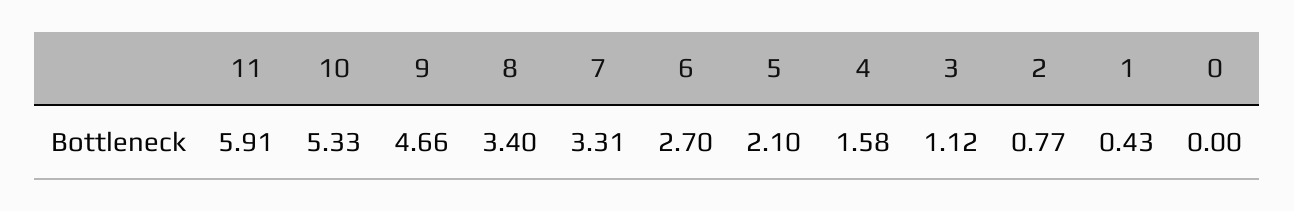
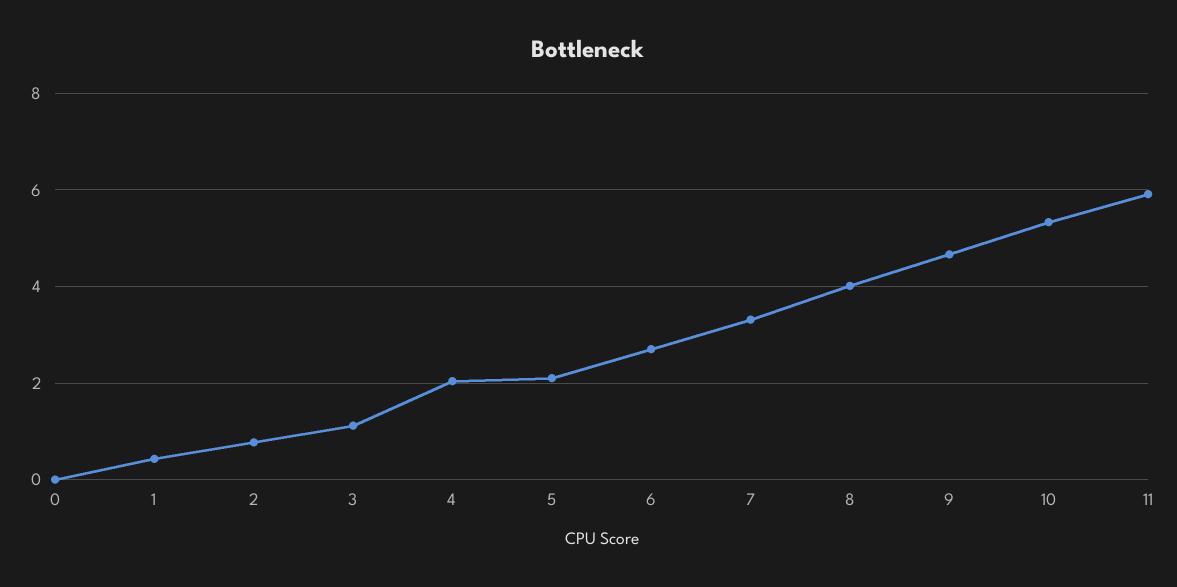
  {
    "11": 5.91,
    "10": 5.33,
    "9": 4.66,
-   "8": 3.4,
+   "8": 4,
    "7": 3.31,
    "6": 2.7,
    "5": 2.1,
-   "4": 1.58,
+   "4": 2,
    "3": 1.12,
    "2": 0.77,
    "1": 0.43,
    "0": 0
  }

